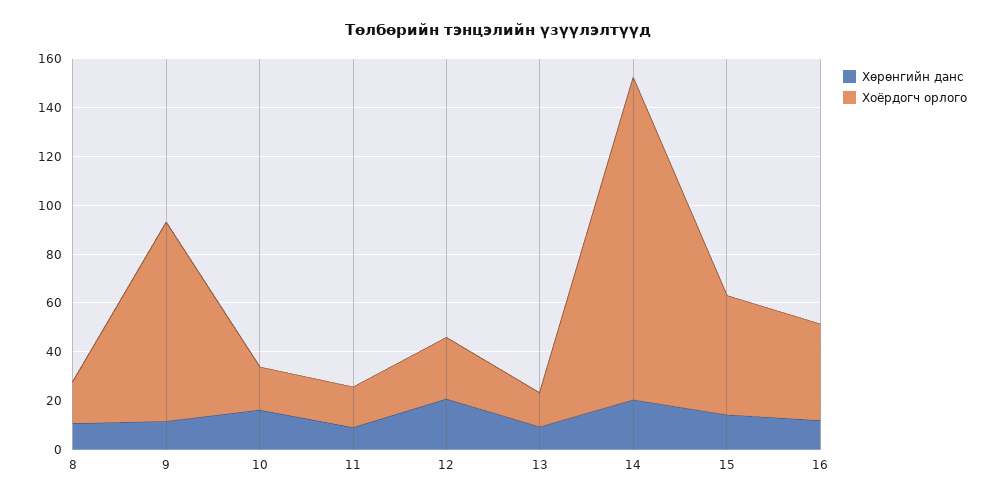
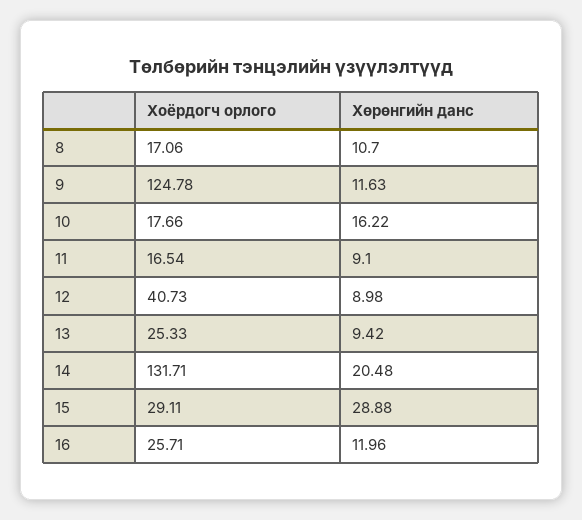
  {
    "Хөрөнгийн данс": {
      "8": 10.7,
      "9": 11.63,
      "10": 16.22,
      "11": 9.1,
-     "12": 20,
+     "12": 8.98,
      "13": 9.42,
      "14": 20.48,
-     "15": 15,
+     "15": 28.88,
      "16": 11.96
    },
    "Хоёрдогч орлого": {
      "8": 17.06,
-     "9": 80,
+     "9": 124.78,
      "10": 17.66,
      "11": 16.54,
-     "12": 25,
+     "12": 40.73,
-     "13": 15,
+     "13": 25.33,
      "14": 131.71,
-     "15": 50,
+     "15": 29.11,
-     "16": 40
+     "16": 25.71
    }
  }

